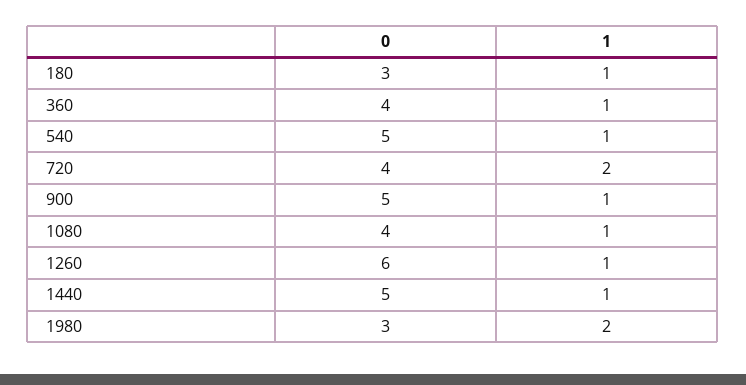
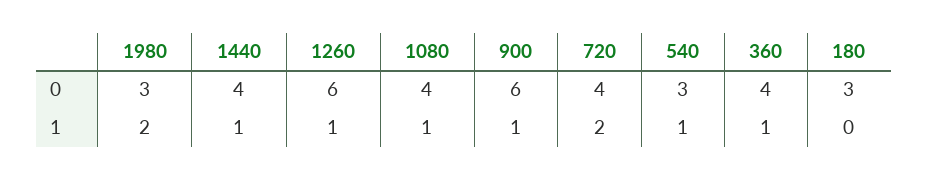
  {
    "0": {
      "180": 3,
      "360": 4,
-     "540": 5,
+     "540": 3,
      "720": 4,
-     "900": 5,
+     "900": 6,
      "1080": 4,
      "1260": 6,
-     "1440": 5,
+     "1440": 4,
      "1980": 3
    },
    "1": {
-     "180": 1,
+     "180": 0,
      "360": 1,
      "540": 1,
      "720": 2,
      "900": 1,
      "1080": 1,
      "1260": 1,
      "1440": 1,
      "1980": 2
    }
  }

